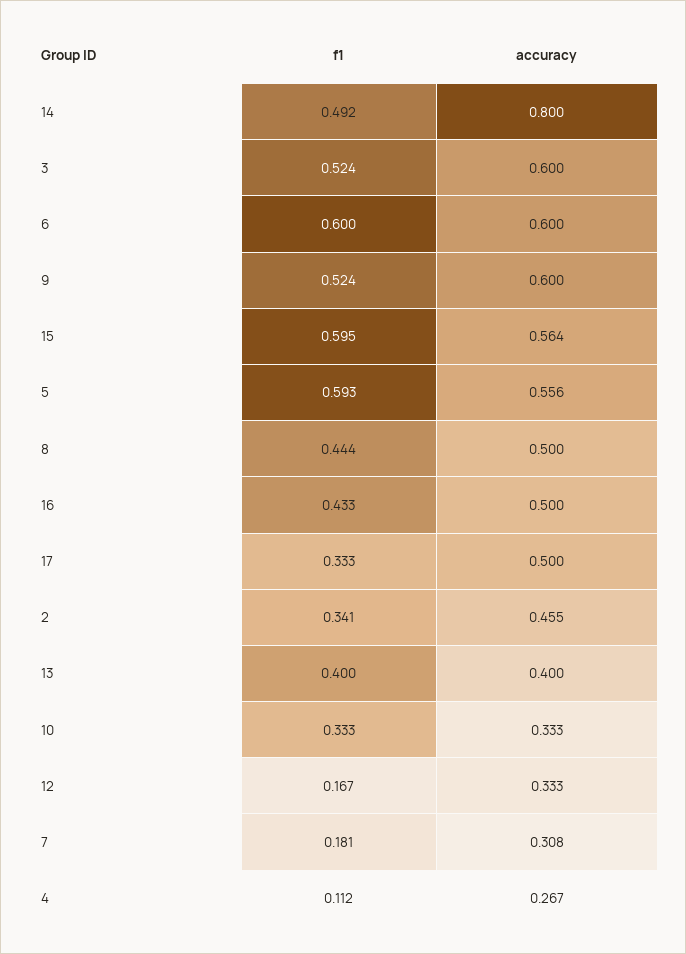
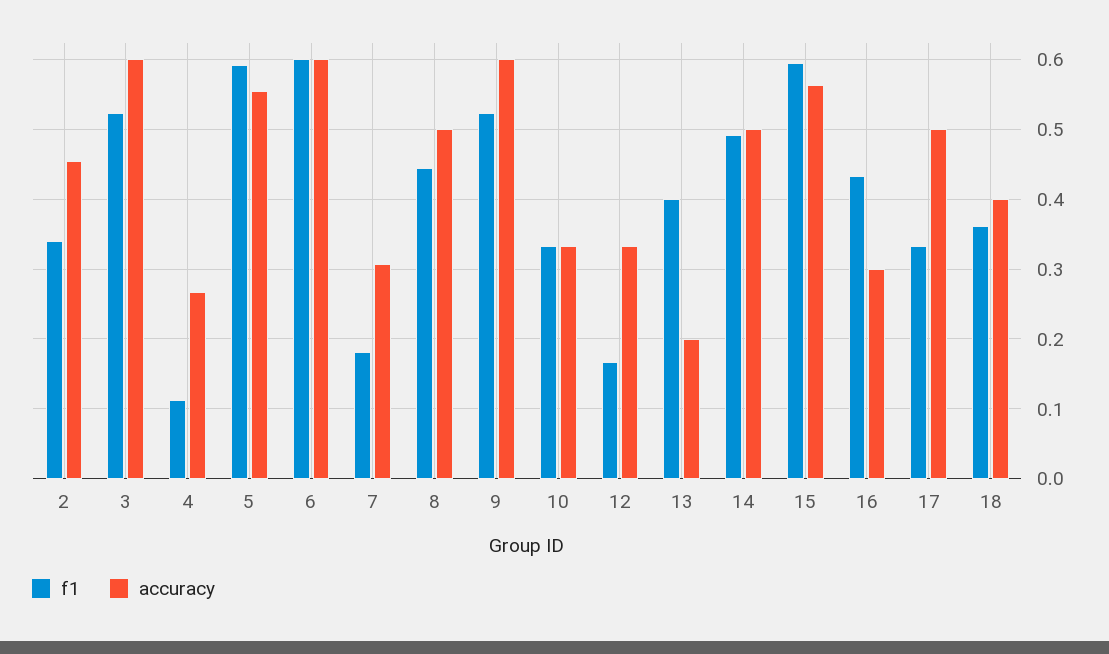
  {
    "f1": {
      "14": 0.492,
      "3": 0.524,
      "6": 0.6,
      "9": 0.524,
      "15": 0.595,
      "5": 0.593,
      "8": 0.444,
      "16": 0.433,
      "17": 0.333,
      "2": 0.341,
      "13": 0.4,
      "10": 0.333,
      "12": 0.167,
      "7": 0.181,
-     "4": 0.112
+     "4": 0.112,
+     "18": 0.36
    },
    "accuracy": {
-     "14": 0.8,
+     "14": 0.5,
      "3": 0.6,
      "6": 0.6,
      "9": 0.6,
      "15": 0.564,
      "5": 0.556,
      "8": 0.5,
-     "16": 0.5,
+     "16": 0.3,
      "17": 0.5,
      "2": 0.455,
-     "13": 0.4,
+     "13": 0.2,
      "10": 0.333,
      "12": 0.333,
      "7": 0.308,
-     "4": 0.267
+     "4": 0.267,
+     "18": 0.4
    }
  }

